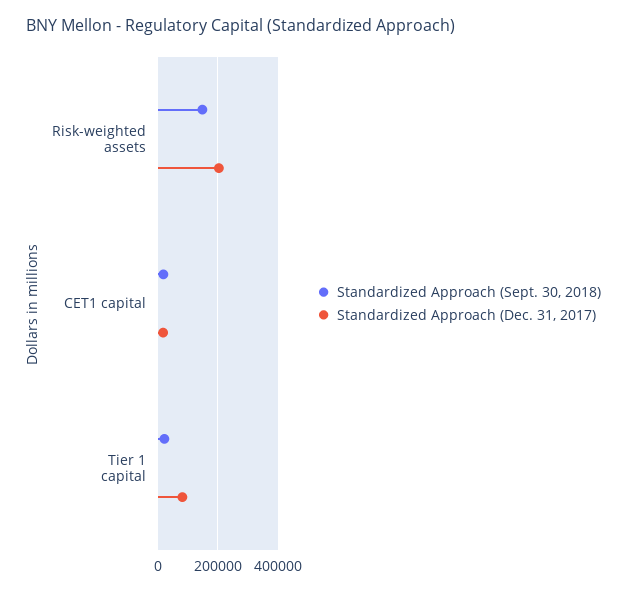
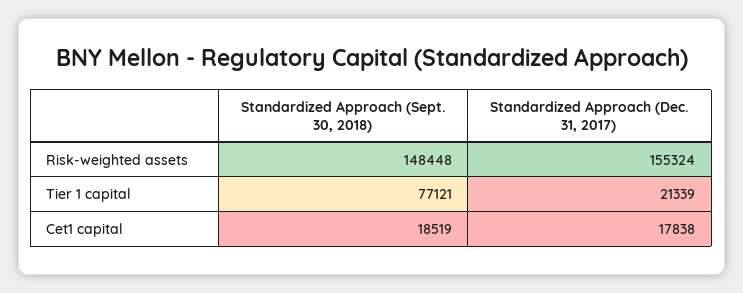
  {
    "Standardized Approach (Sept. 30, 2018)": {
      "Risk-weighted assets": 148448,
      "CET1 capital": 18519,
-     "Tier 1 capital": 20000
+     "Tier 1 capital": 77121
    },
    "Standardized Approach (Dec. 31, 2017)": {
-     "Risk-weighted assets": 200000,
+     "Risk-weighted assets": 155324,
      "CET1 capital": 17838,
-     "Tier 1 capital": 80000
+     "Tier 1 capital": 21339
    }
  }

